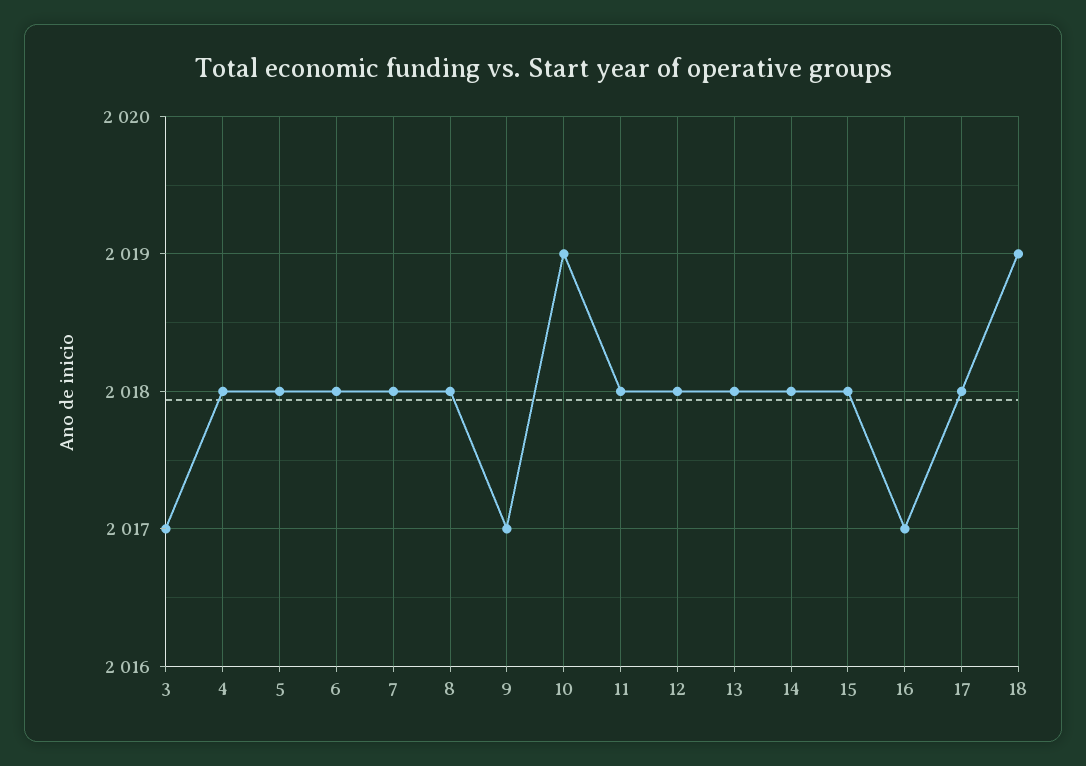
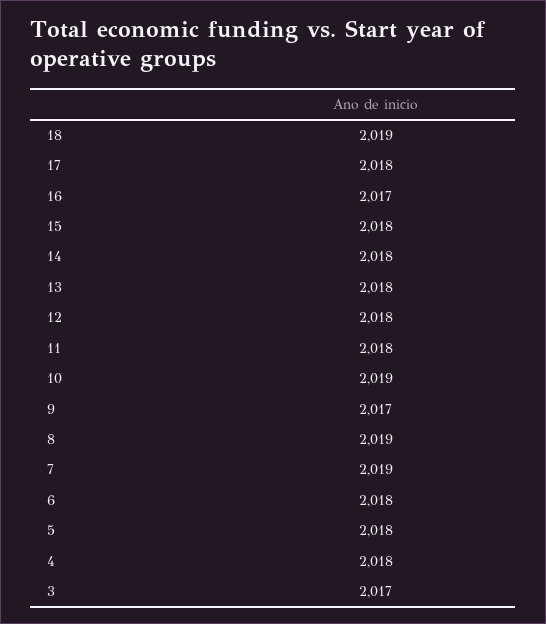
  {
    "3": 2017,
    "4": 2018,
    "5": 2018,
    "6": 2018,
-   "7": 2018,
+   "7": 2019,
-   "8": 2018,
+   "8": 2019,
    "9": 2017,
    "10": 2019,
    "11": 2018,
    "12": 2018,
    "13": 2018,
    "14": 2018,
    "15": 2018,
    "16": 2017,
    "17": 2018,
    "18": 2019
  }

